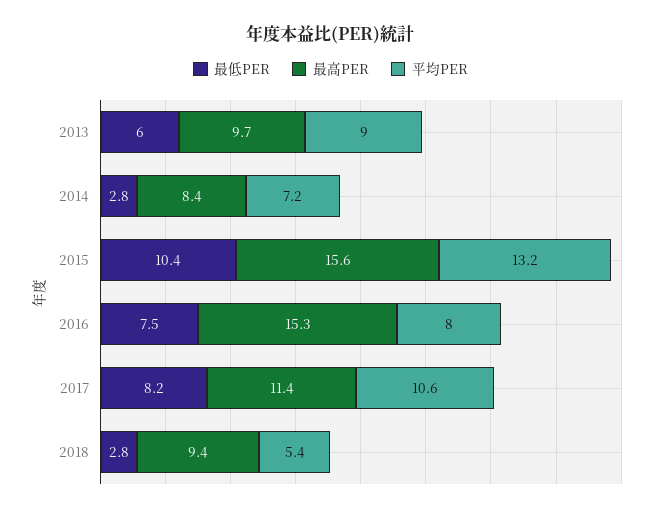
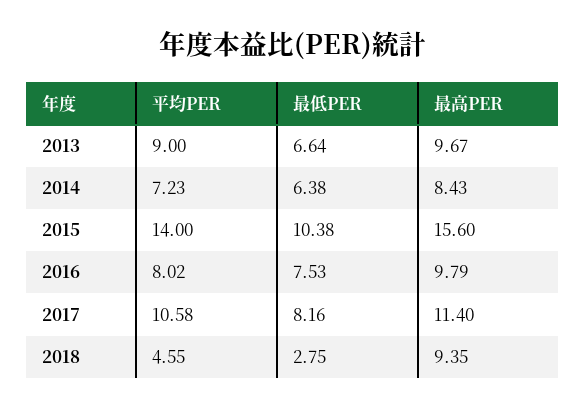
  {
    "最低PER": {
-     "2013": 6,
+     "2013": 6.64,
-     "2014": 2.8,
+     "2014": 6.38,
      "2015": 10.38,
      "2016": 7.53,
      "2017": 8.16,
      "2018": 2.75
    },
    "最高PER": {
      "2013": 9.67,
      "2014": 8.43,
      "2015": 15.6,
-     "2016": 15.3,
+     "2016": 9.79,
      "2017": 11.4,
      "2018": 9.35
    },
    "平均PER": {
      "2013": 9,
      "2014": 7.23,
-     "2015": 13.2,
+     "2015": 14,
      "2016": 8.02,
      "2017": 10.58,
-     "2018": 5.4
+     "2018": 4.55
    }
  }

